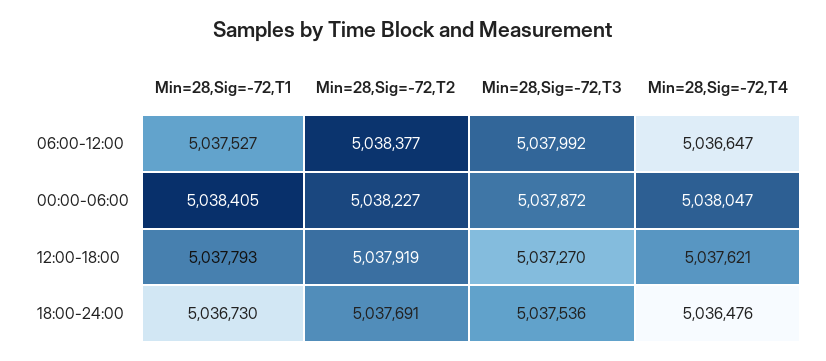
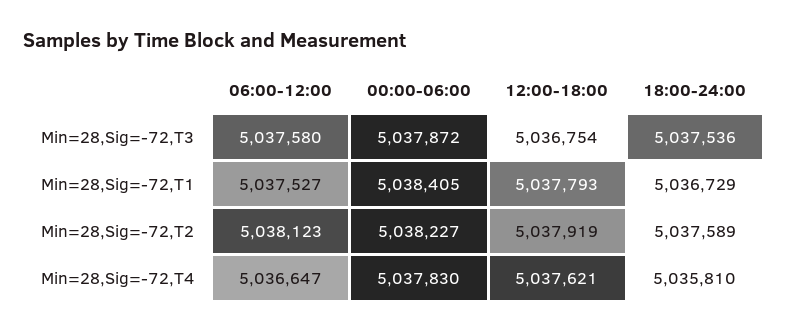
  {
    "Min=28,Sig=-72,T1": {
      "06:00-12:00": 5037527,
      "00:00-06:00": 5038405,
      "12:00-18:00": 5037793,
-     "18:00-24:00": 5036730
+     "18:00-24:00": 5036729
    },
    "Min=28,Sig=-72,T2": {
-     "06:00-12:00": 5038377,
+     "06:00-12:00": 5038123,
      "00:00-06:00": 5038227,
      "12:00-18:00": 5037919,
-     "18:00-24:00": 5037691
+     "18:00-24:00": 5037589
    },
    "Min=28,Sig=-72,T3": {
-     "06:00-12:00": 5037992,
+     "06:00-12:00": 5037580,
      "00:00-06:00": 5037872,
-     "12:00-18:00": 5037270,
+     "12:00-18:00": 5036754,
      "18:00-24:00": 5037536
    },
    "Min=28,Sig=-72,T4": {
      "06:00-12:00": 5036647,
-     "00:00-06:00": 5038047,
+     "00:00-06:00": 5037830,
      "12:00-18:00": 5037621,
-     "18:00-24:00": 5036476
+     "18:00-24:00": 5035810
    }
  }

